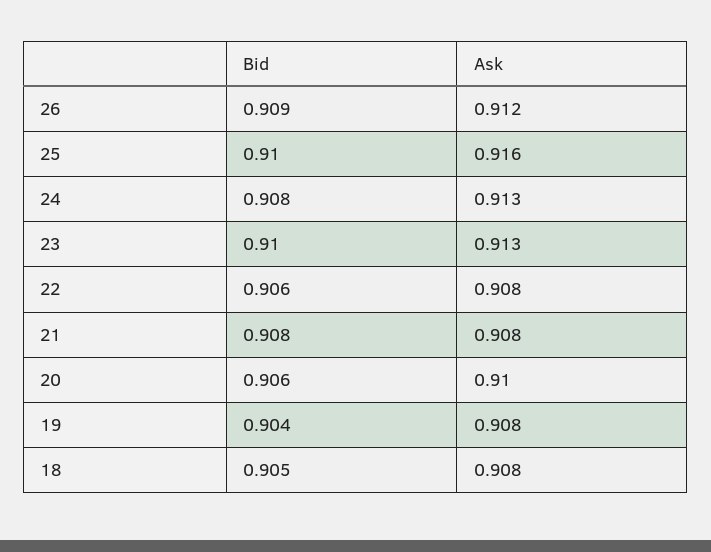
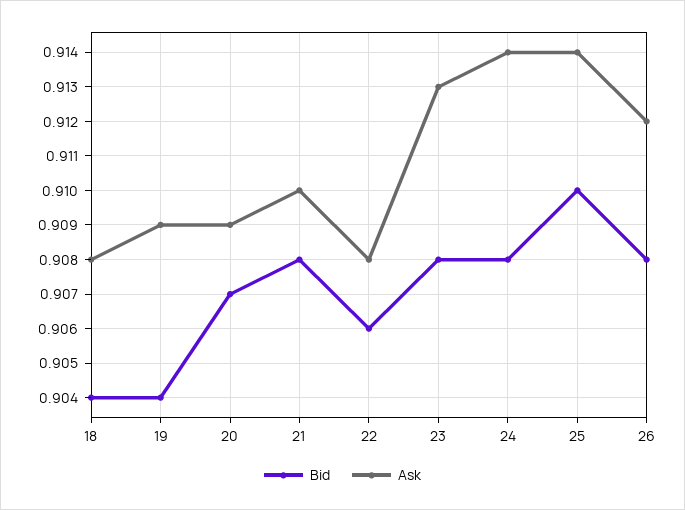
  {
    "Bid": {
-     "26": 0.909,
+     "26": 0.908,
      "25": 0.91,
      "24": 0.908,
-     "23": 0.91,
+     "23": 0.908,
      "22": 0.906,
      "21": 0.908,
-     "20": 0.906,
+     "20": 0.907,
      "19": 0.904,
-     "18": 0.905
+     "18": 0.904
    },
    "Ask": {
      "26": 0.912,
-     "25": 0.916,
+     "25": 0.914,
-     "24": 0.913,
+     "24": 0.914,
      "23": 0.913,
      "22": 0.908,
-     "21": 0.908,
+     "21": 0.91,
-     "20": 0.91,
+     "20": 0.909,
-     "19": 0.908,
+     "19": 0.909,
      "18": 0.908
    }
  }

